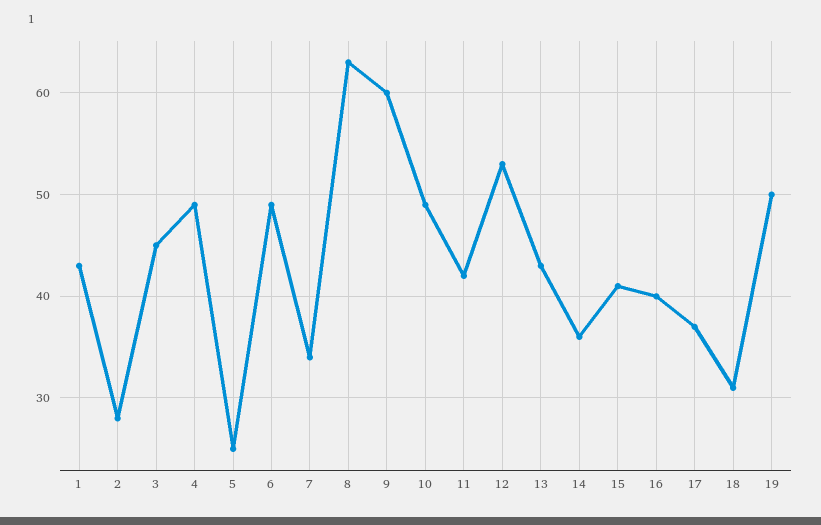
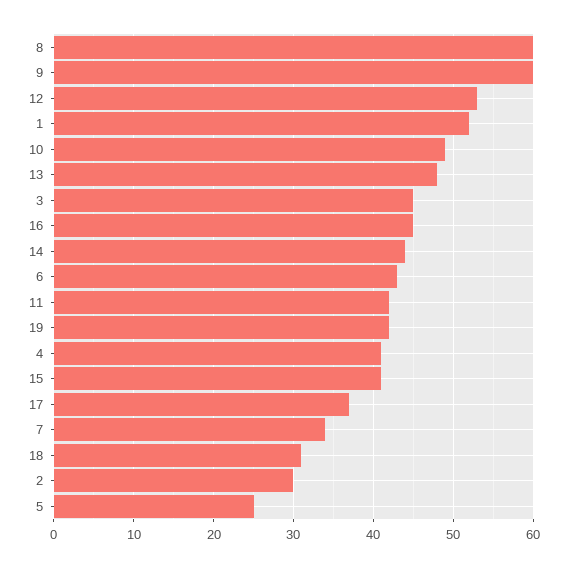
  {
-   "1": 43,
+   "1": 52,
-   "2": 28,
+   "2": 30,
    "3": 45,
-   "4": 49,
+   "4": 41,
    "5": 25,
-   "6": 49,
+   "6": 43,
    "7": 34,
-   "8": 63,
+   "8": 60,
    "9": 60,
    "10": 49,
    "11": 42,
    "12": 53,
-   "13": 43,
+   "13": 48,
-   "14": 36,
+   "14": 44,
    "15": 41,
-   "16": 40,
+   "16": 45,
    "17": 37,
    "18": 31,
-   "19": 50
+   "19": 42
  }

